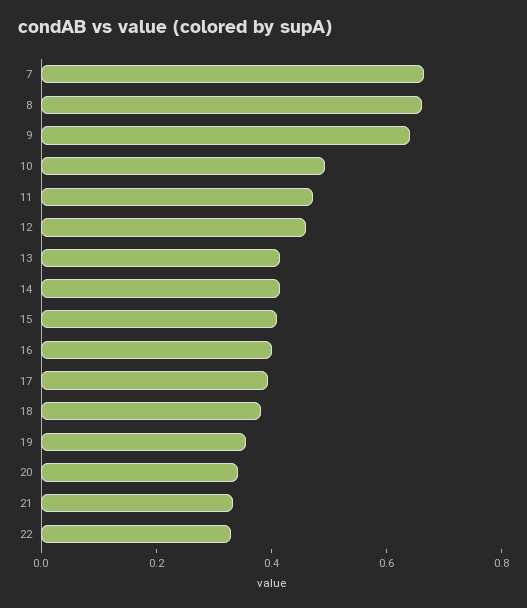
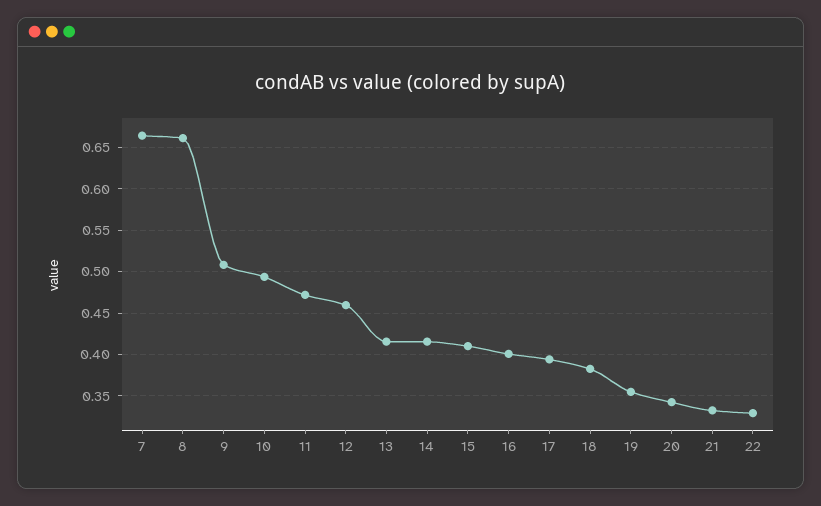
  {
    "7": 0.66,
    "8": 0.66,
-   "9": 0.65,
+   "9": 0.51,
    "10": 0.49,
    "11": 0.47,
    "12": 0.46,
    "13": 0.42,
    "14": 0.42,
    "15": 0.41,
    "16": 0.4,
    "17": 0.39,
    "18": 0.38,
    "19": 0.35,
    "20": 0.34,
    "21": 0.33,
    "22": 0.33
  }

